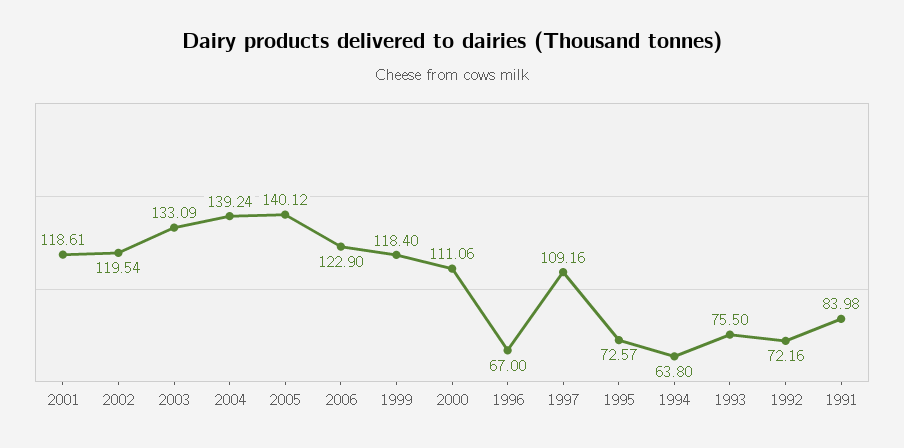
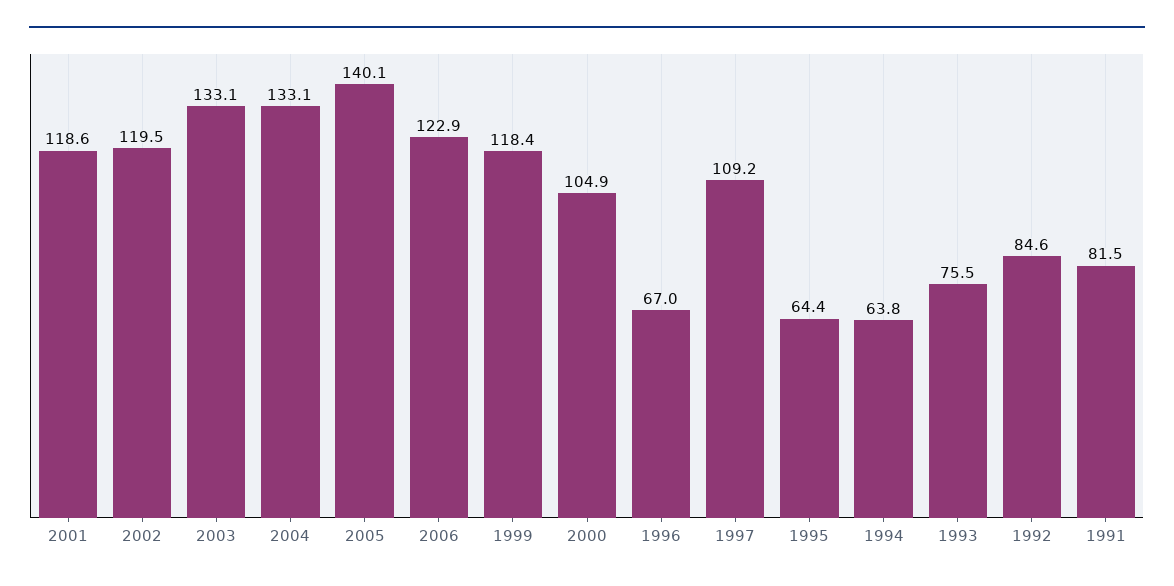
  {
    "2001": 118.61,
    "2002": 119.54,
    "2003": 133.09,
-   "2004": 139.24,
+   "2004": 133.1,
    "2005": 140.12,
    "2006": 122.9,
    "1999": 118.4,
-   "2000": 111.06,
+   "2000": 104.9,
    "1996": 67,
    "1997": 109.16,
-   "1995": 72.57,
+   "1995": 64.4,
    "1994": 63.8,
    "1993": 75.5,
-   "1992": 72.16,
+   "1992": 84.6,
-   "1991": 83.98
+   "1991": 81.5
  }

